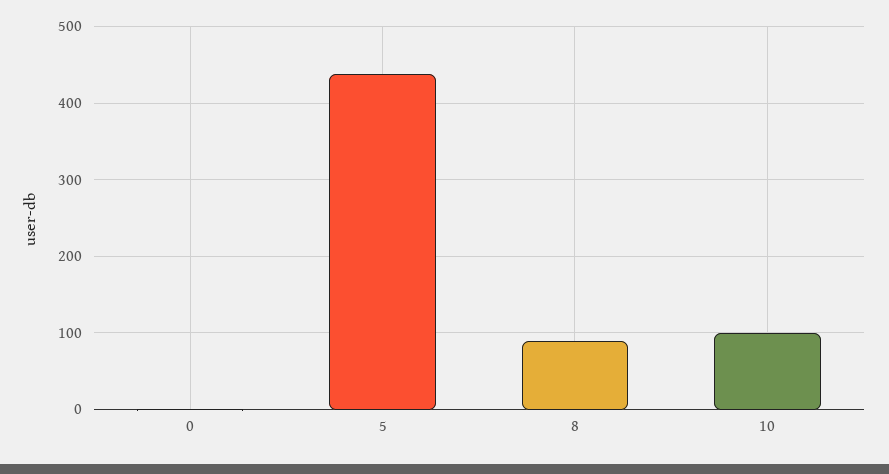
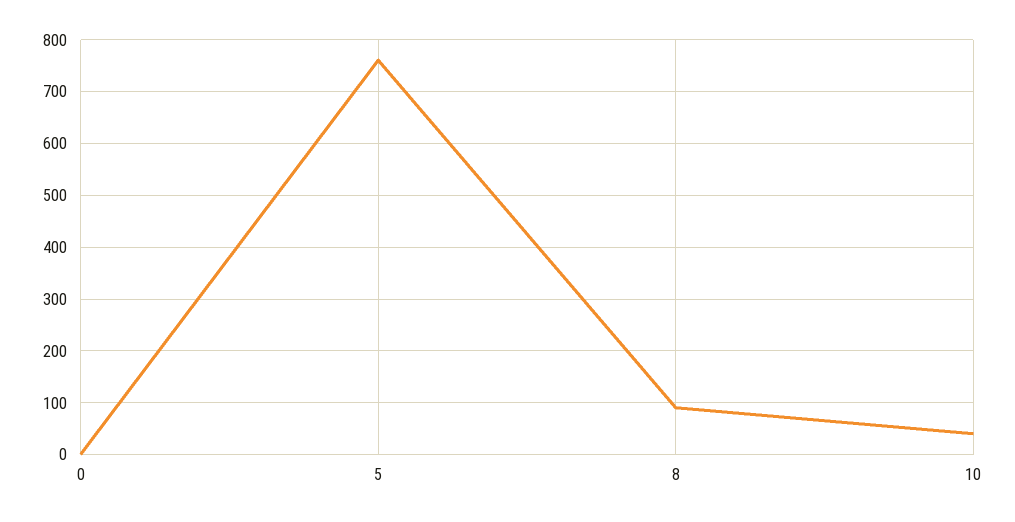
  {
    "0": 0,
-   "5": 440,
+   "5": 760,
    "8": 90,
-   "10": 100
+   "10": 40
  }

